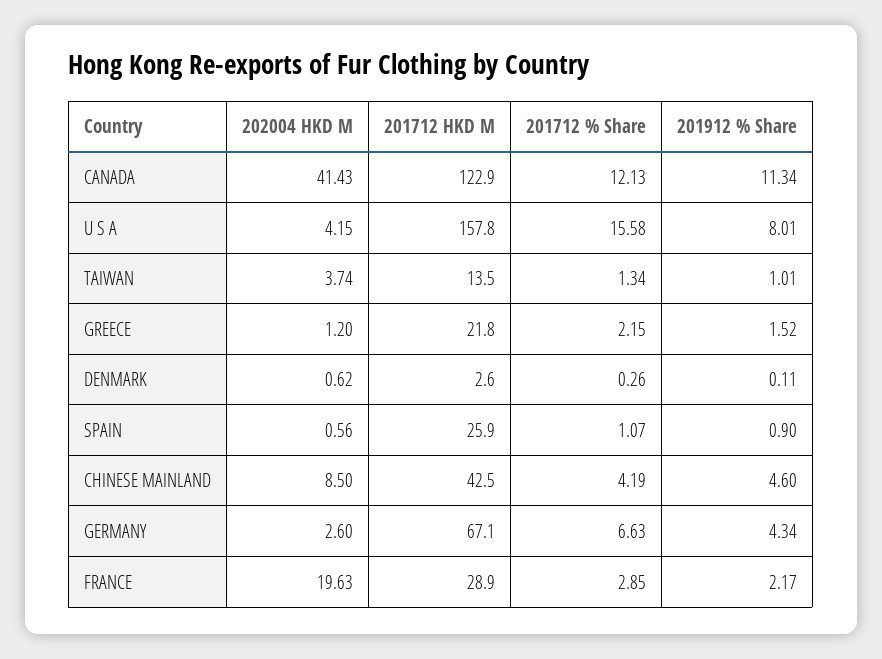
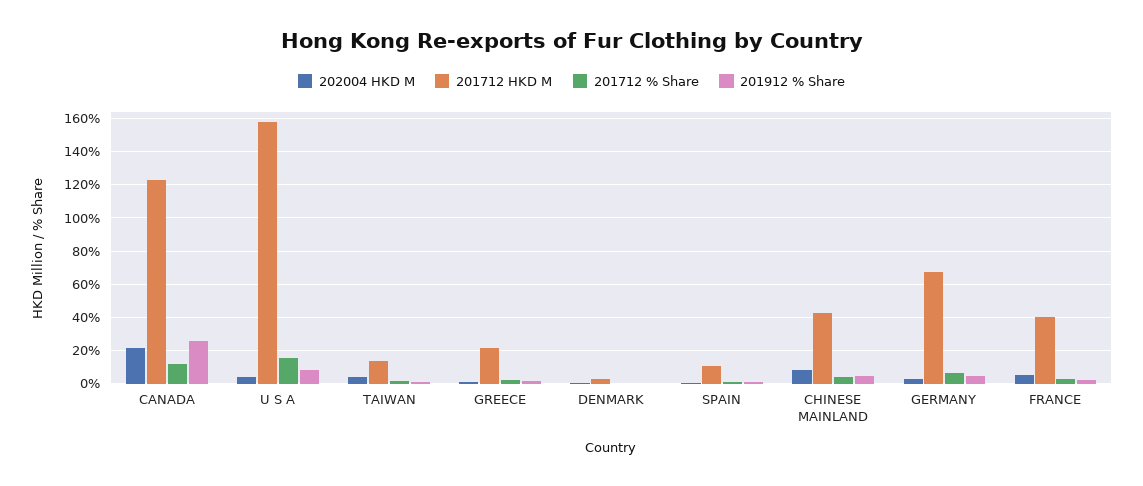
  {
    "202004 HKD M": {
-     "CANADA": 41.43,
+     "CANADA": 20,
      "U S A": 4.15,
      "TAIWAN": 3.74,
      "GREECE": 1.2,
      "DENMARK": 0.62,
      "SPAIN": 0.56,
      "CHINESE MAINLAND": 8.5,
      "GERMANY": 2.6,
-     "FRANCE": 19.63
+     "FRANCE": 5
    },
    "201712 HKD M": {
      "CANADA": 122.9,
      "U S A": 157.8,
      "TAIWAN": 13.5,
      "GREECE": 21.8,
      "DENMARK": 2.6,
-     "SPAIN": 25.9,
+     "SPAIN": 10,
      "CHINESE MAINLAND": 42.5,
      "GERMANY": 67.1,
-     "FRANCE": 28.9
+     "FRANCE": 40
    },
    "201712 % Share": {
      "CANADA": 12.13,
      "U S A": 15.58,
      "TAIWAN": 1.34,
      "GREECE": 2.15,
      "DENMARK": 0.26,
      "SPAIN": 1.07,
      "CHINESE MAINLAND": 4.19,
      "GERMANY": 6.63,
      "FRANCE": 2.85
    },
    "201912 % Share": {
-     "CANADA": 11.34,
+     "CANADA": 25,
      "U S A": 8.01,
      "TAIWAN": 1.01,
      "GREECE": 1.52,
      "DENMARK": 0.11,
      "SPAIN": 0.9,
      "CHINESE MAINLAND": 4.6,
      "GERMANY": 4.34,
      "FRANCE": 2.17
    }
  }

